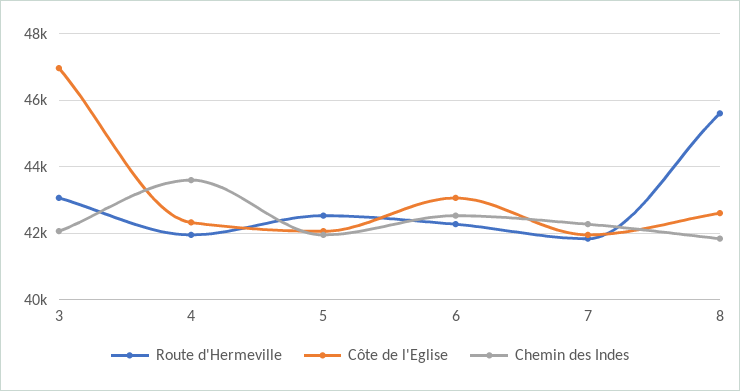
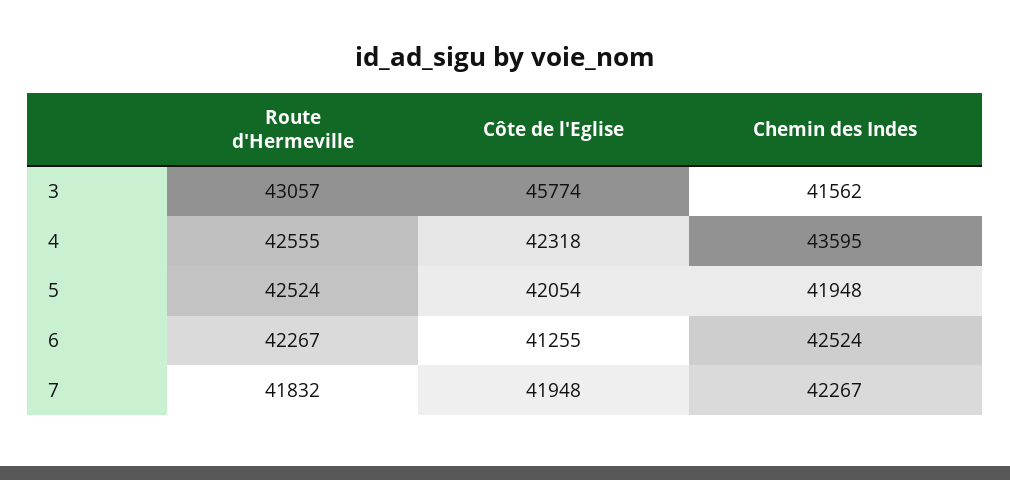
  {
    "Route d'Hermeville": {
      "3": 43057,
-     "4": 42000,
+     "4": 42555,
      "5": 42524,
      "6": 42267,
-     "7": 41832,
+     "7": 41832
-     "8": 45600
    },
    "Côte de l'Eglise": {
-     "3": 47000,
+     "3": 45774,
      "4": 42318,
      "5": 42054,
-     "6": 43000,
+     "6": 41255,
-     "7": 41948,
+     "7": 41948
-     "8": 42600
    },
    "Chemin des Indes": {
-     "3": 42000,
+     "3": 41562,
      "4": 43595,
      "5": 41948,
      "6": 42524,
-     "7": 42267,
+     "7": 42267
-     "8": 41800
    }
  }

